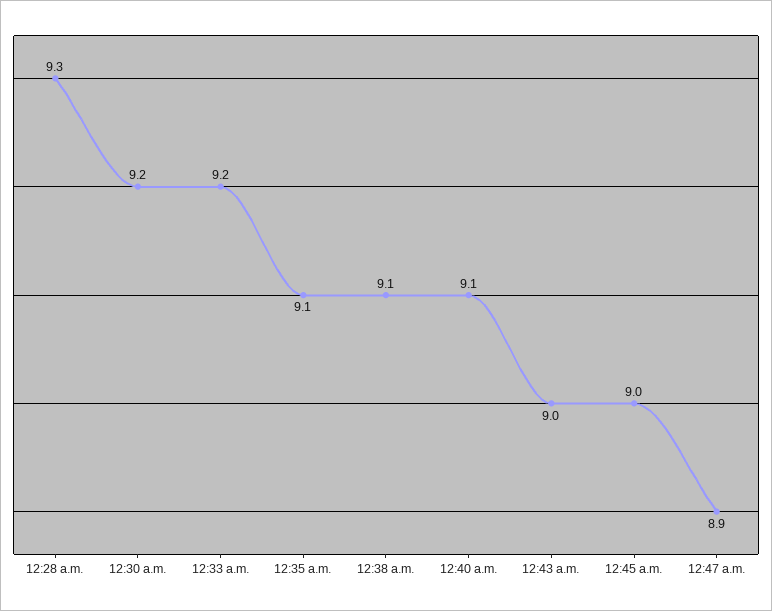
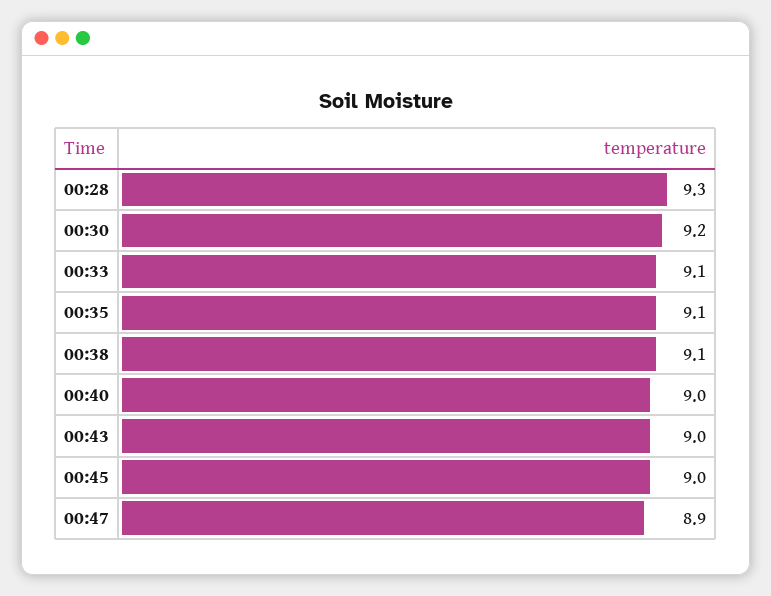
  {
    "12:28 a.m.": 9.3,
    "12:30 a.m.": 9.2,
-   "12:33 a.m.": 9.2,
+   "12:33 a.m.": 9.1,
    "12:35 a.m.": 9.1,
    "12:38 a.m.": 9.1,
-   "12:40 a.m.": 9.1,
+   "12:40 a.m.": 9,
    "12:43 a.m.": 9,
    "12:45 a.m.": 9,
    "12:47 a.m.": 8.9
  }

